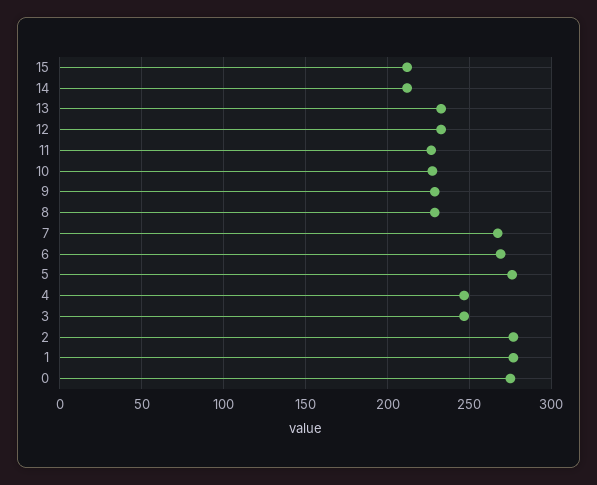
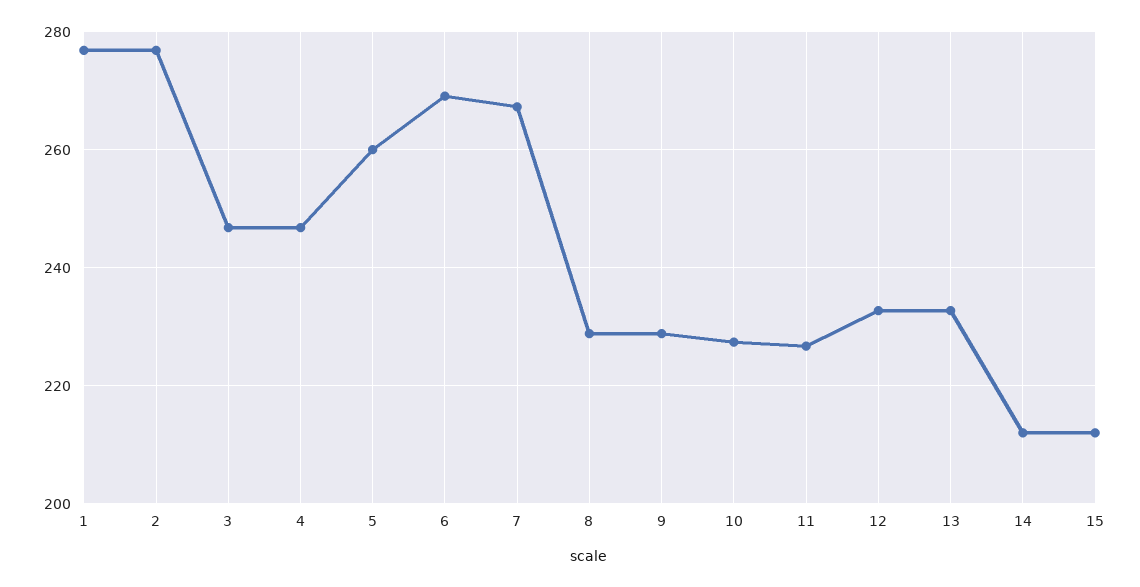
  {
    "15": 212,
    "14": 212,
    "13": 232,
    "12": 232,
    "11": 226,
    "10": 228,
    "9": 228,
    "8": 228,
    "7": 268,
    "6": 270,
-   "5": 275,
+   "5": 260,
    "4": 246,
    "3": 246,
    "2": 276,
-   "1": 276,
+   "1": 276
-   "0": 275
  }

